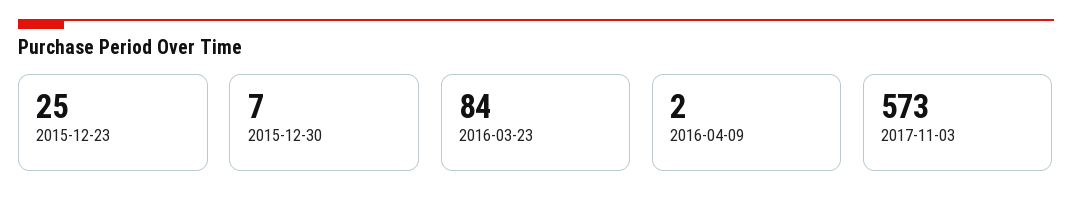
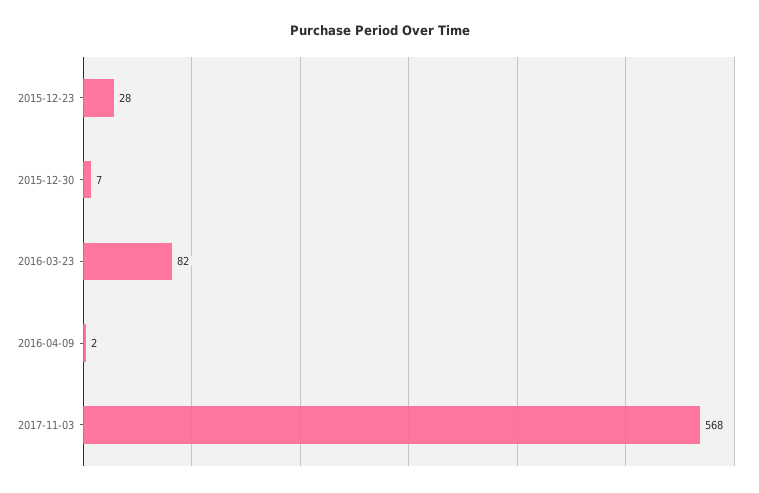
  {
-   "2015-12-23": 25,
+   "2015-12-23": 28,
    "2015-12-30": 7,
-   "2016-03-23": 84,
+   "2016-03-23": 82,
    "2016-04-09": 2,
-   "2017-11-03": 573
+   "2017-11-03": 568
  }

